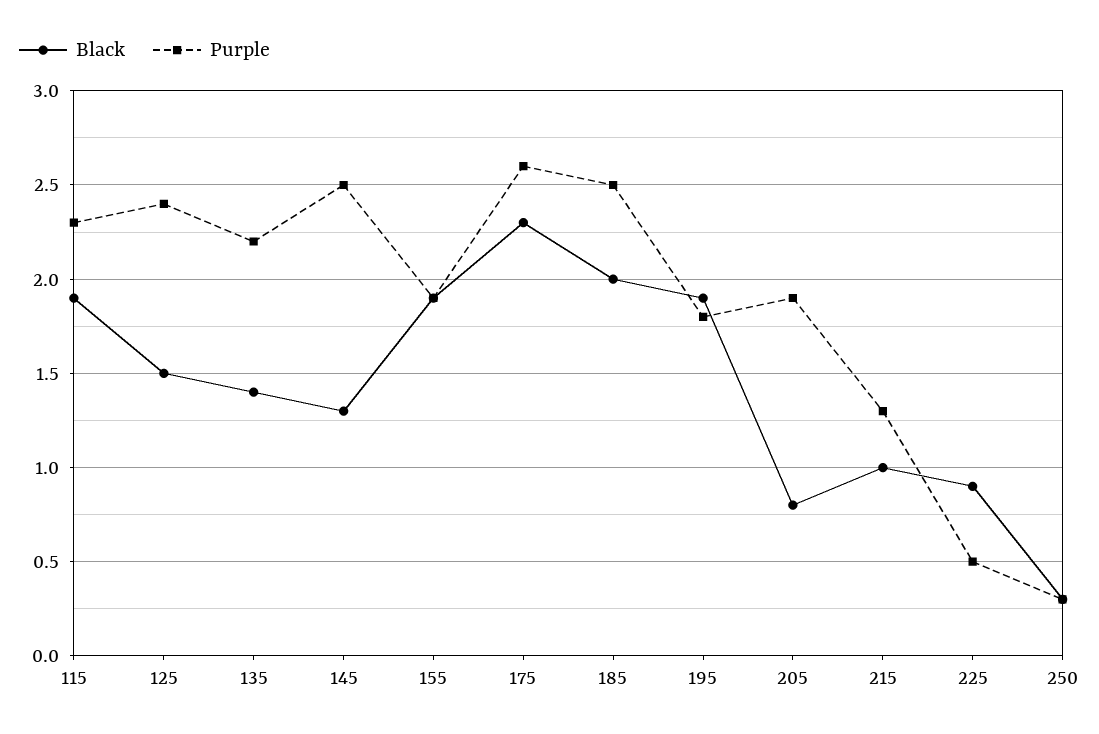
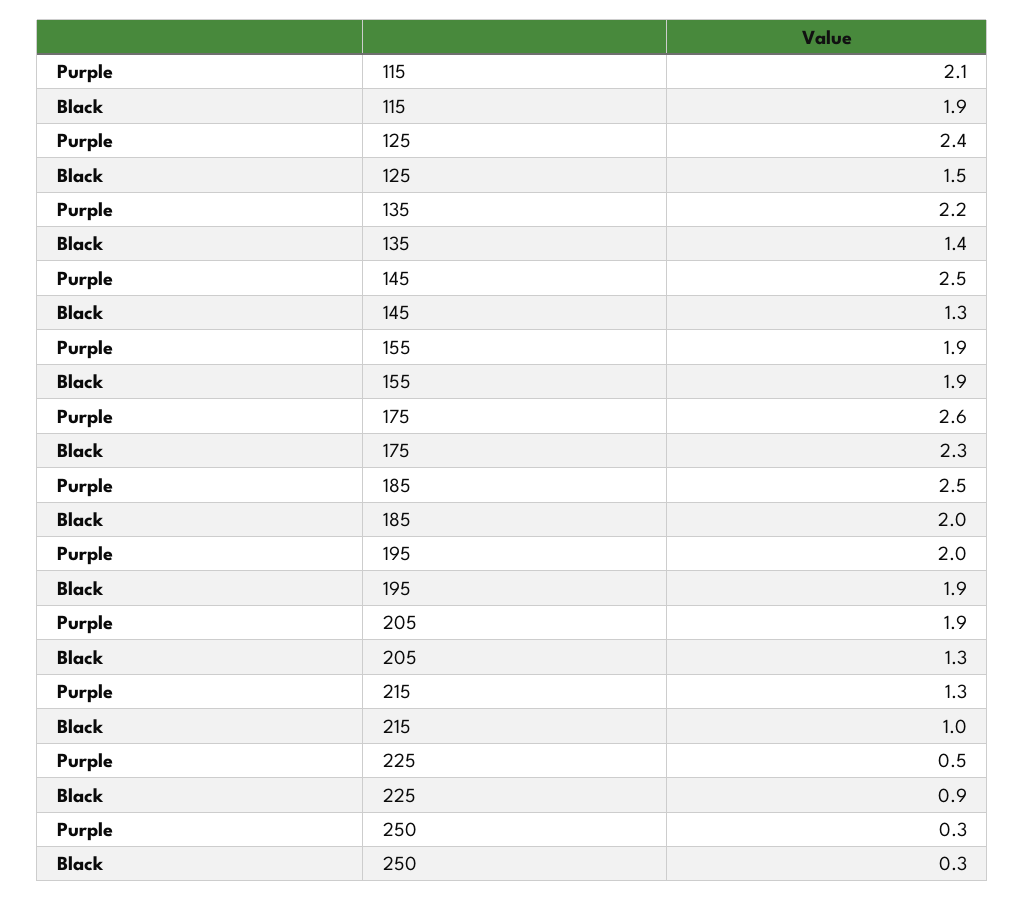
  {
    "Black": {
      "115": 1.9,
      "125": 1.5,
      "135": 1.4,
      "145": 1.3,
      "155": 1.9,
      "175": 2.3,
      "185": 2,
      "195": 1.9,
-     "205": 0.8,
+     "205": 1.3,
      "215": 1,
      "225": 0.9,
      "250": 0.3
    },
    "Purple": {
-     "115": 2.3,
+     "115": 2.1,
      "125": 2.4,
      "135": 2.2,
      "145": 2.5,
      "155": 1.9,
      "175": 2.6,
      "185": 2.5,
-     "195": 1.8,
+     "195": 2,
      "205": 1.9,
      "215": 1.3,
      "225": 0.5,
      "250": 0.3
    }
  }

